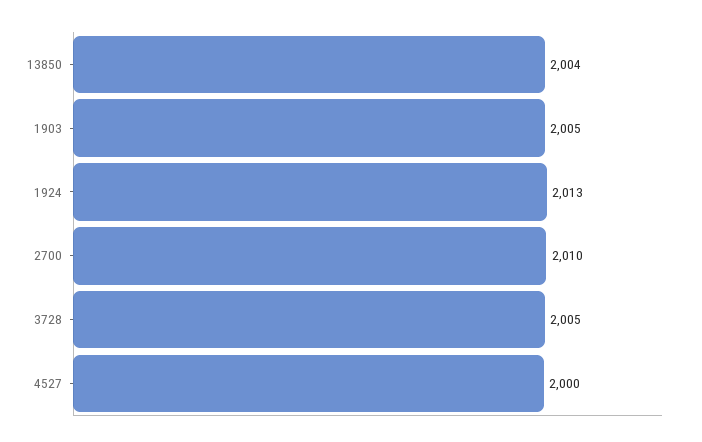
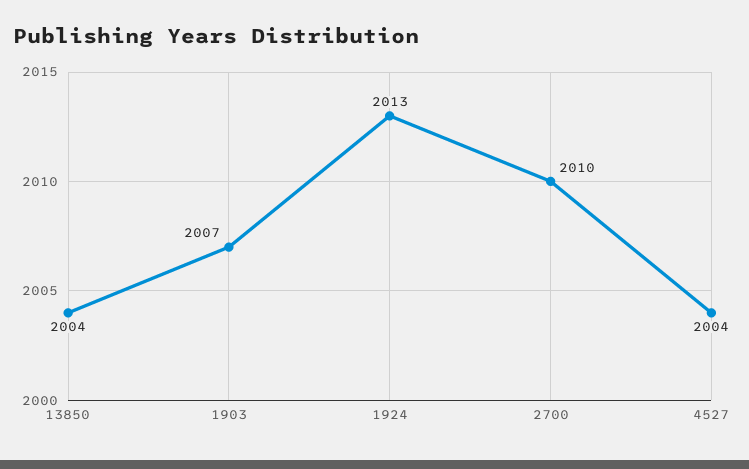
  {
    "13850": 2004,
-   "1903": 2005,
+   "1903": 2007,
    "1924": 2013,
    "2700": 2010,
-   "3728": 2005,
-   "4527": 2000
+   "4527": 2004
  }

